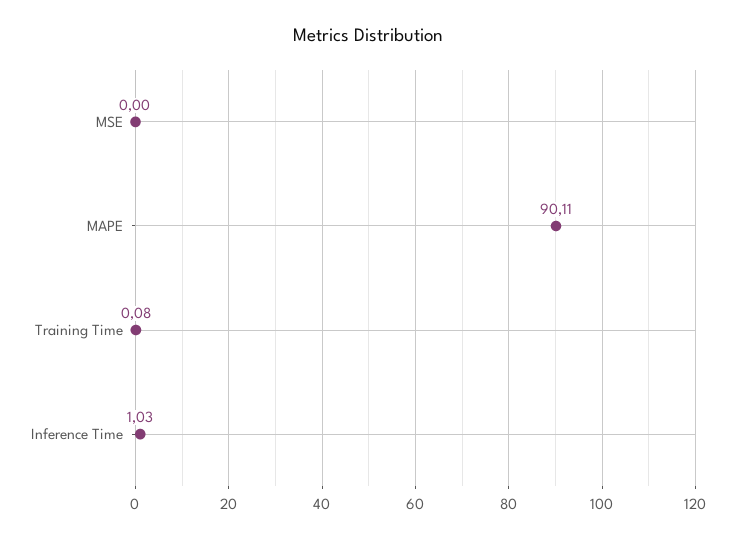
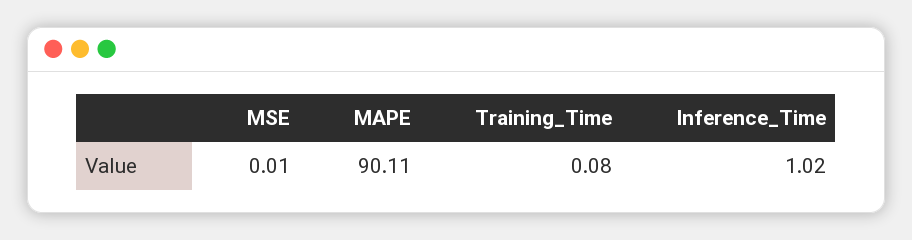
  {
-   "MSE": 0,
+   "MSE": 0.01,
    "MAPE": 90.11,
    "Training Time": 0.08,
-   "Inference Time": 1.03
+   "Inference Time": 1.02
  }

